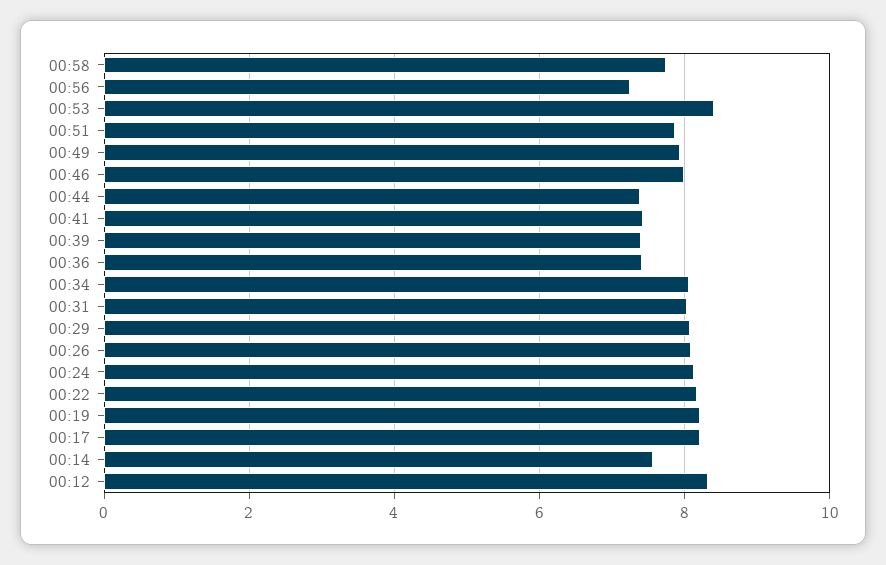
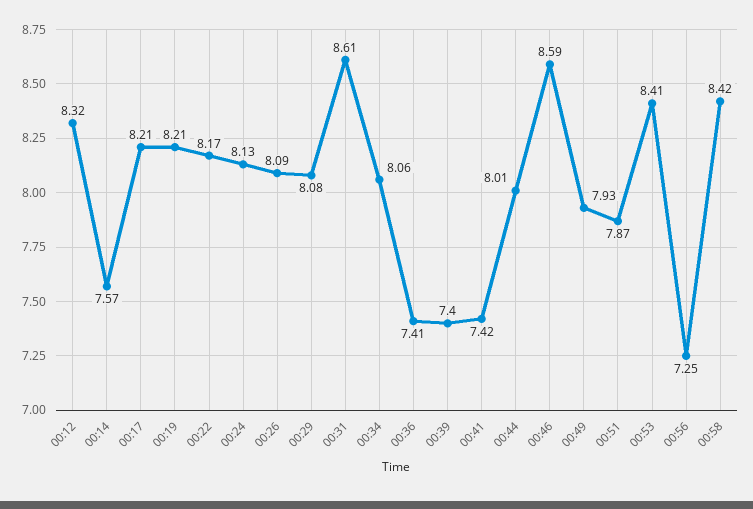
  {
-   "00:58": 7.8,
+   "00:58": 8.42,
    "00:56": 7.25,
    "00:53": 8.41,
    "00:51": 7.87,
    "00:49": 7.93,
-   "00:46": 8,
+   "00:46": 8.59,
-   "00:44": 7.4,
+   "00:44": 8.01,
    "00:41": 7.42,
    "00:39": 7.4,
    "00:36": 7.41,
    "00:34": 8.06,
-   "00:31": 8,
+   "00:31": 8.61,
    "00:29": 8.08,
    "00:26": 8.09,
    "00:24": 8.13,
    "00:22": 8.17,
    "00:19": 8.21,
    "00:17": 8.21,
    "00:14": 7.57,
    "00:12": 8.32
  }

